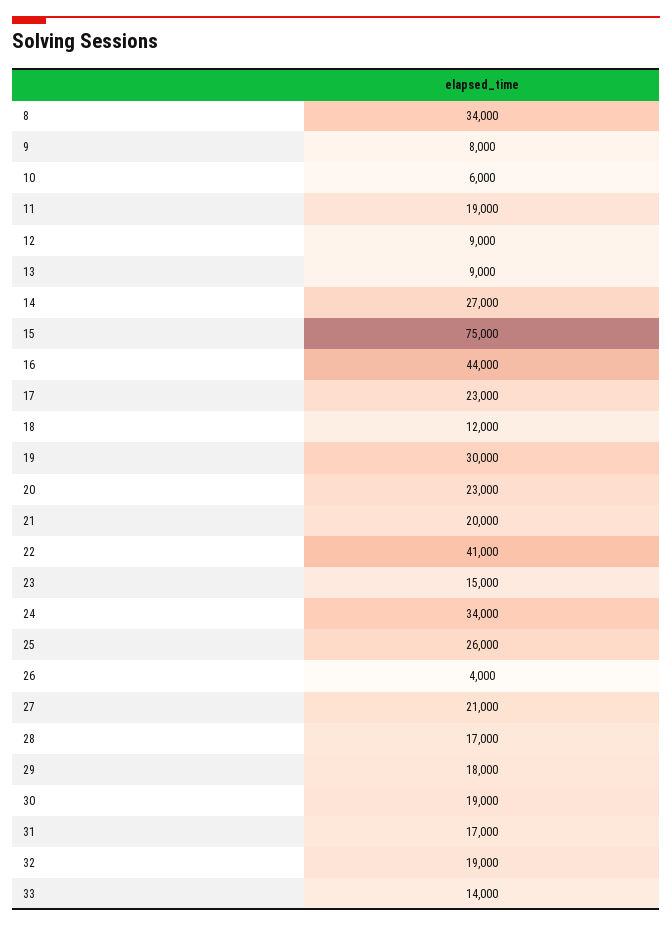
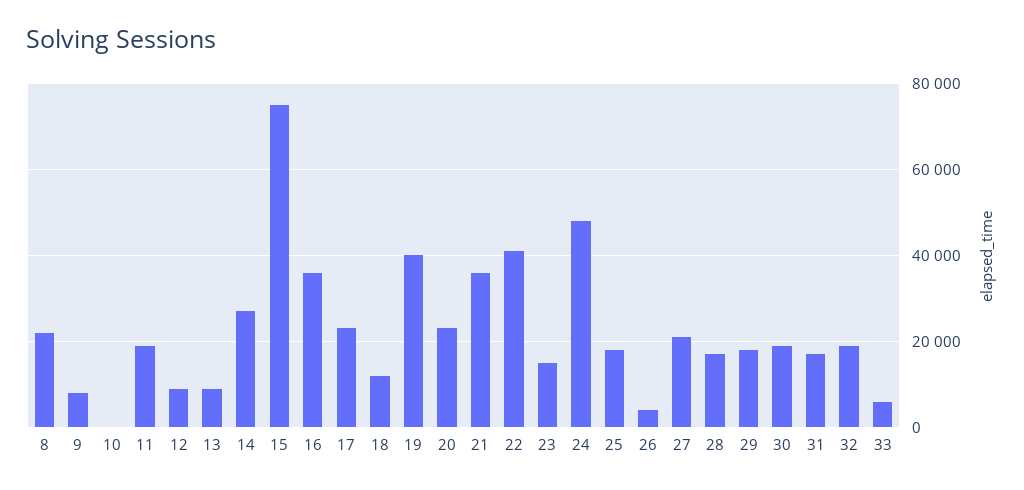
  {
-   "8": 34000,
+   "8": 22000,
    "9": 8000,
-   "10": 6000,
+   "10": 0,
    "11": 19000,
    "12": 9000,
    "13": 9000,
    "14": 27000,
    "15": 75000,
-   "16": 44000,
+   "16": 36000,
    "17": 23000,
    "18": 12000,
-   "19": 30000,
+   "19": 40000,
    "20": 23000,
-   "21": 20000,
+   "21": 36000,
    "22": 41000,
    "23": 15000,
-   "24": 34000,
+   "24": 48000,
-   "25": 26000,
+   "25": 18000,
    "26": 4000,
    "27": 21000,
    "28": 17000,
    "29": 18000,
    "30": 19000,
    "31": 17000,
    "32": 19000,
-   "33": 14000
+   "33": 6000
  }

